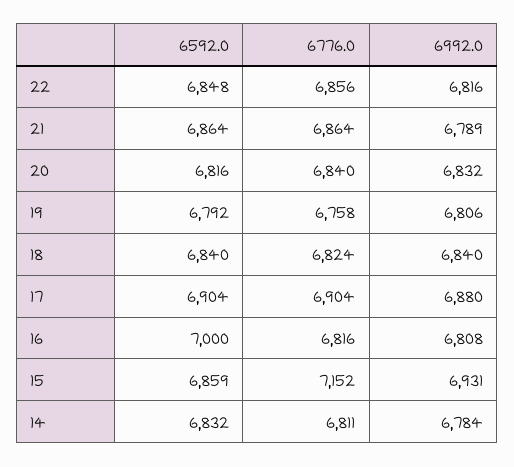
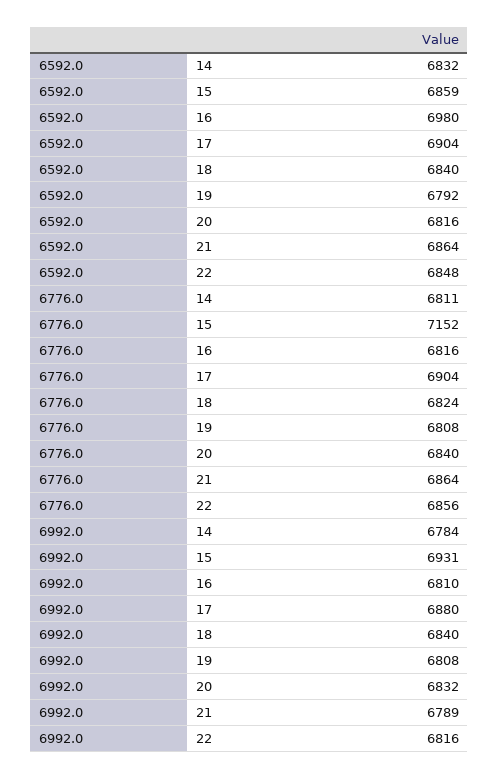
  {
    "6592.0": {
      "22": 6848,
      "21": 6864,
      "20": 6816,
      "19": 6792,
      "18": 6840,
      "17": 6904,
-     "16": 7000,
+     "16": 6980,
      "15": 6859,
      "14": 6832
    },
    "6776.0": {
      "22": 6856,
      "21": 6864,
      "20": 6840,
-     "19": 6758,
+     "19": 6808,
      "18": 6824,
      "17": 6904,
      "16": 6816,
      "15": 7152,
      "14": 6811
    },
    "6992.0": {
      "22": 6816,
      "21": 6789,
      "20": 6832,
-     "19": 6806,
+     "19": 6808,
      "18": 6840,
      "17": 6880,
-     "16": 6808,
+     "16": 6810,
      "15": 6931,
      "14": 6784
    }
  }

